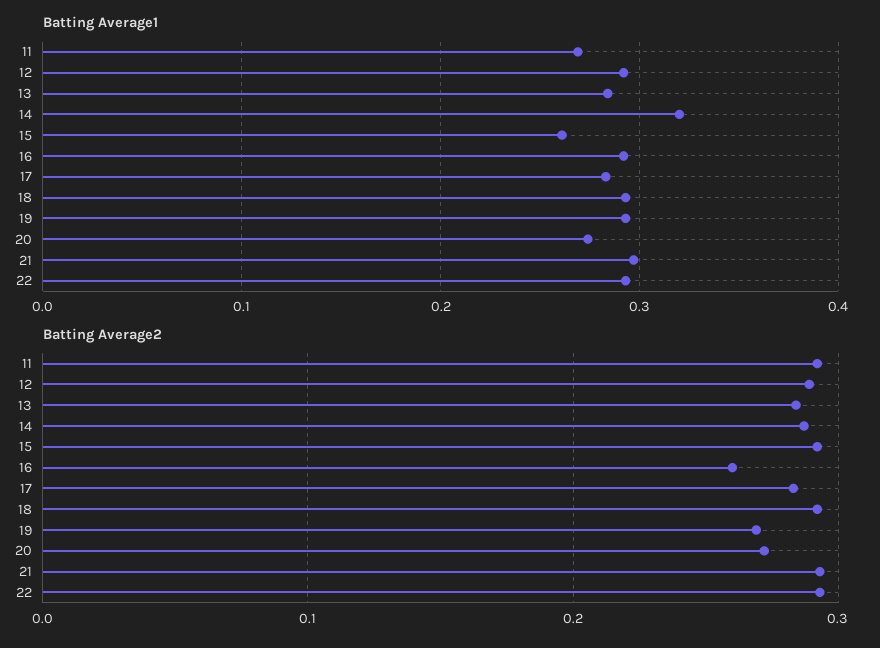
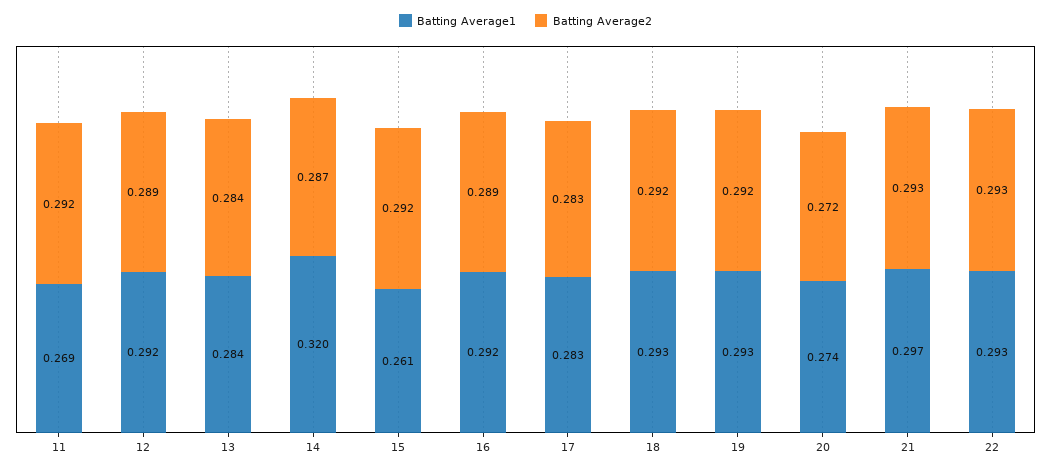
  {
    "Batting Average1": {
      "11": 0.269,
      "12": 0.292,
      "13": 0.284,
      "14": 0.32,
      "15": 0.261,
      "16": 0.292,
      "17": 0.283,
      "18": 0.293,
      "19": 0.293,
      "20": 0.274,
      "21": 0.297,
      "22": 0.293
    },
    "Batting Average2": {
      "11": 0.292,
      "12": 0.289,
      "13": 0.284,
      "14": 0.287,
      "15": 0.292,
-     "16": 0.26,
+     "16": 0.289,
      "17": 0.283,
      "18": 0.292,
-     "19": 0.27,
+     "19": 0.292,
      "20": 0.272,
      "21": 0.293,
      "22": 0.293
    }
  }

